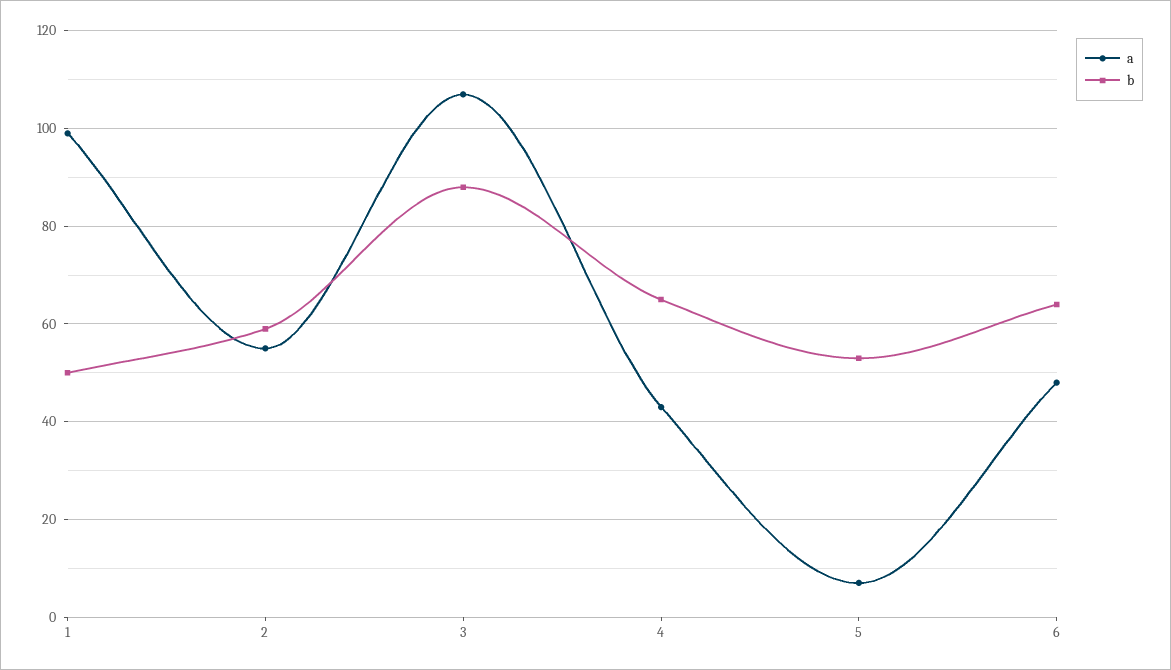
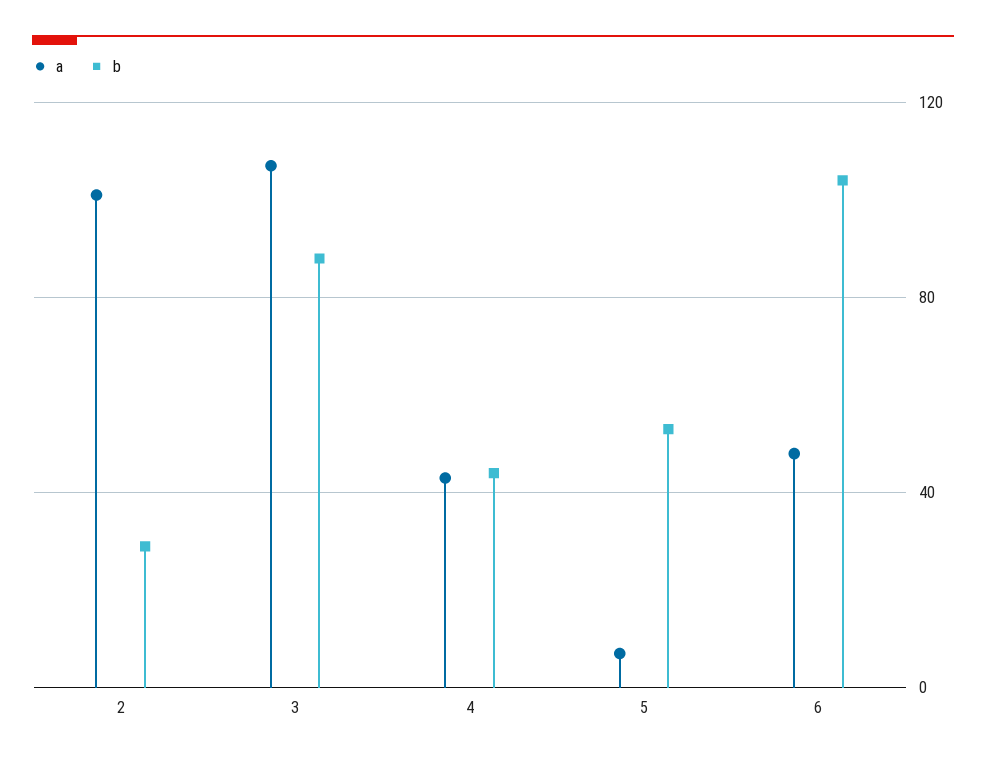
  {
    "a": {
-     "1": 100,
-     "2": 55,
+     "2": 100,
      "3": 105,
      "4": 45,
      "5": 5,
      "6": 50
    },
    "b": {
-     "1": 50,
-     "2": 60,
+     "2": 30,
      "3": 90,
-     "4": 65,
+     "4": 45,
      "5": 55,
-     "6": 65
+     "6": 105
    }
  }

